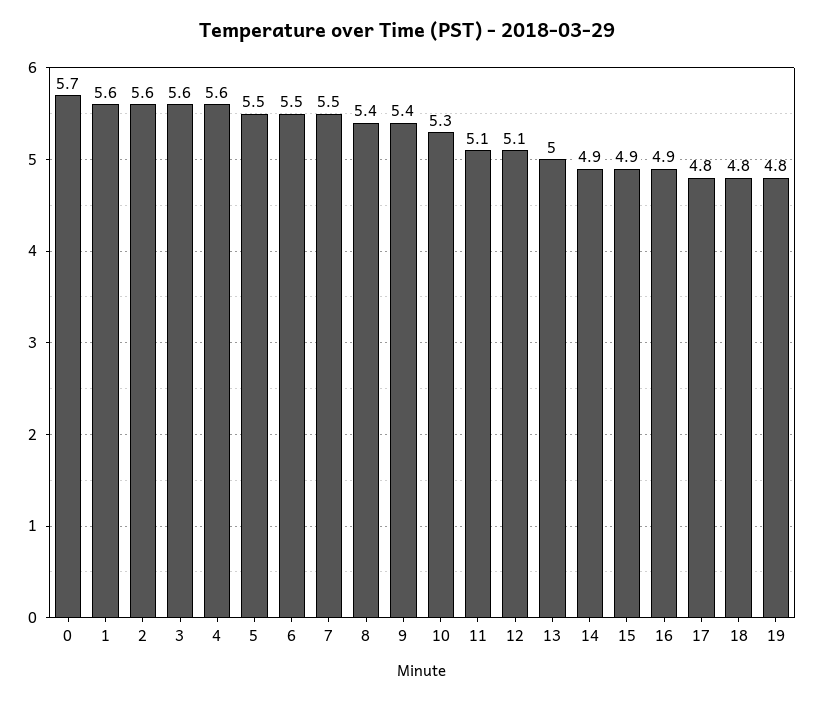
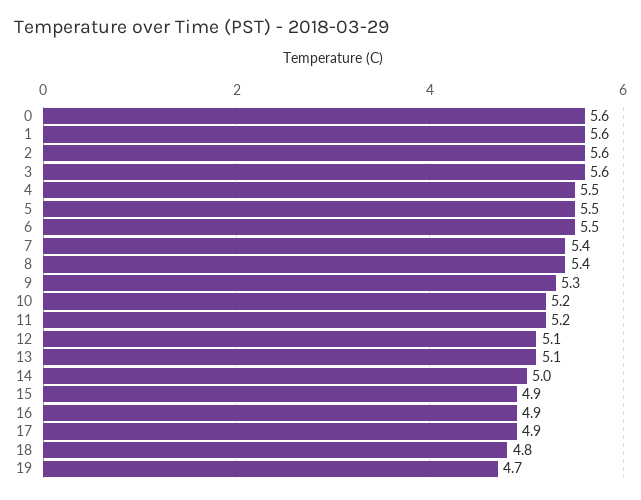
  {
-   "0": 5.7,
+   "0": 5.6,
    "1": 5.6,
    "2": 5.6,
    "3": 5.6,
-   "4": 5.6,
+   "4": 5.5,
    "5": 5.5,
    "6": 5.5,
-   "7": 5.5,
+   "7": 5.4,
    "8": 5.4,
-   "9": 5.4,
+   "9": 5.3,
-   "10": 5.3,
+   "10": 5.2,
-   "11": 5.1,
+   "11": 5.2,
    "12": 5.1,
-   "13": 5,
+   "13": 5.1,
-   "14": 4.9,
+   "14": 5,
    "15": 4.9,
    "16": 4.9,
-   "17": 4.8,
+   "17": 4.9,
    "18": 4.8,
-   "19": 4.8
+   "19": 4.7
  }

